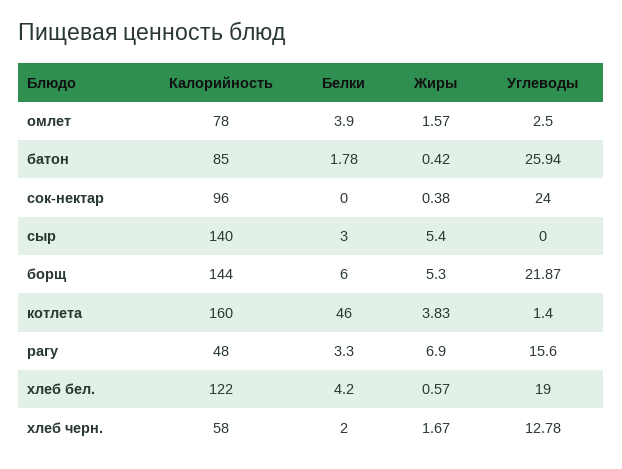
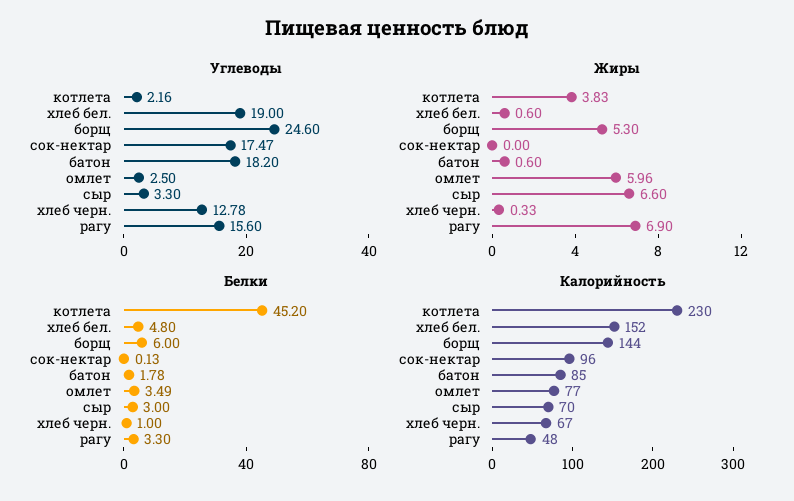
  {
    "Калорийность": {
-     "омлет": 78,
+     "омлет": 77,
      "батон": 85,
      "сок-нектар": 96,
-     "сыр": 140,
+     "сыр": 70,
      "борщ": 144,
-     "котлета": 160,
+     "котлета": 230,
      "рагу": 48,
-     "хлеб бел.": 122,
+     "хлеб бел.": 152,
-     "хлеб черн.": 58
+     "хлеб черн.": 67
    },
    "Белки": {
-     "омлет": 3.9,
+     "омлет": 3.49,
      "батон": 1.78,
-     "сок-нектар": 0,
+     "сок-нектар": 0.13,
      "сыр": 3,
      "борщ": 6,
-     "котлета": 46,
+     "котлета": 45.2,
      "рагу": 3.3,
-     "хлеб бел.": 4.2,
+     "хлеб бел.": 4.8,
-     "хлеб черн.": 2
+     "хлеб черн.": 1
    },
    "Жиры": {
-     "омлет": 1.57,
+     "омлет": 5.96,
-     "батон": 0.42,
+     "батон": 0.6,
-     "сок-нектар": 0.38,
+     "сок-нектар": 0,
-     "сыр": 5.4,
+     "сыр": 6.6,
      "борщ": 5.3,
      "котлета": 3.83,
      "рагу": 6.9,
-     "хлеб бел.": 0.57,
+     "хлеб бел.": 0.6,
-     "хлеб черн.": 1.67
+     "хлеб черн.": 0.33
    },
    "Углеводы": {
      "омлет": 2.5,
-     "батон": 25.94,
+     "батон": 18.2,
-     "сок-нектар": 24,
+     "сок-нектар": 17.47,
-     "сыр": 0,
+     "сыр": 3.3,
-     "борщ": 21.87,
+     "борщ": 24.6,
-     "котлета": 1.4,
+     "котлета": 2.16,
      "рагу": 15.6,
      "хлеб бел.": 19,
      "хлеб черн.": 12.78
    }
  }

